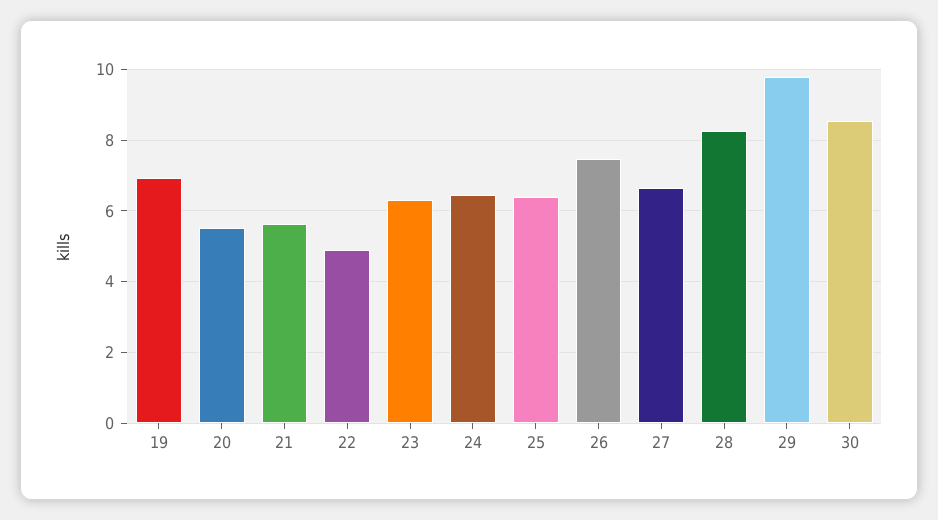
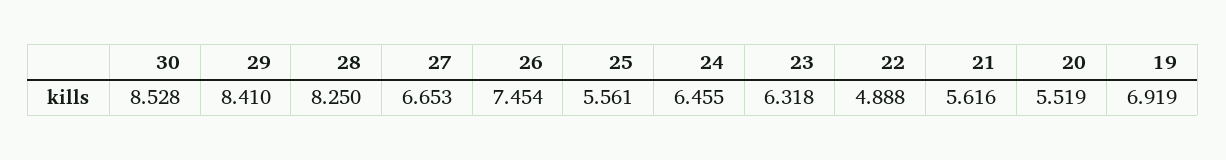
  {
    "19": 6.919,
    "20": 5.519,
    "21": 5.616,
    "22": 4.888,
    "23": 6.318,
    "24": 6.455,
-   "25": 6.4,
+   "25": 5.561,
    "26": 7.454,
    "27": 6.653,
    "28": 8.25,
-   "29": 9.8,
+   "29": 8.41,
    "30": 8.528
  }

